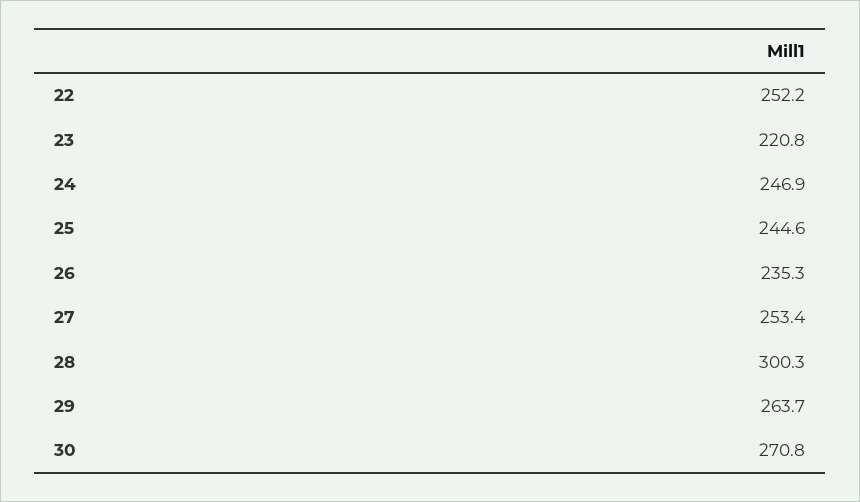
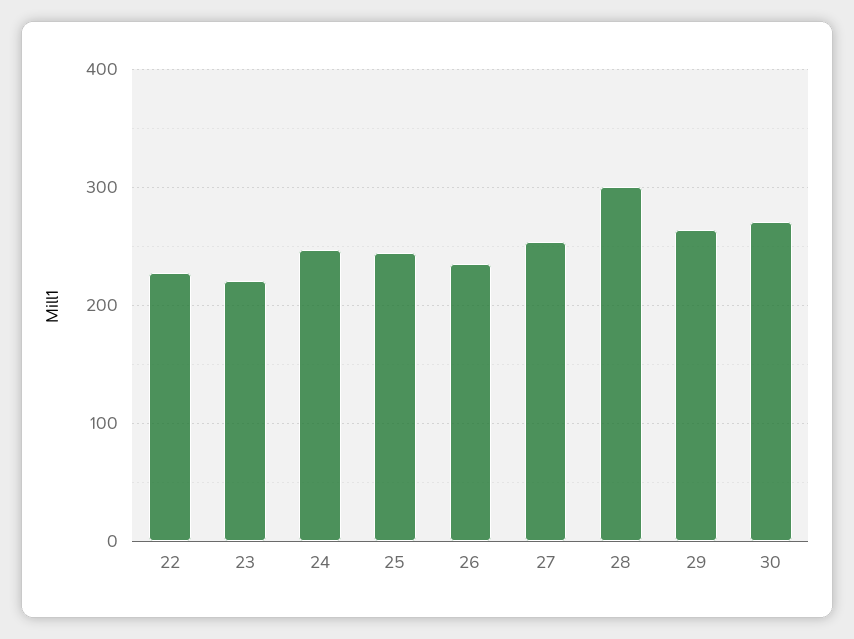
  {
-   "22": 252.2,
+   "22": 230,
    "23": 220.8,
    "24": 246.9,
    "25": 244.6,
    "26": 235.3,
    "27": 253.4,
    "28": 300.3,
    "29": 263.7,
    "30": 270.8
  }

